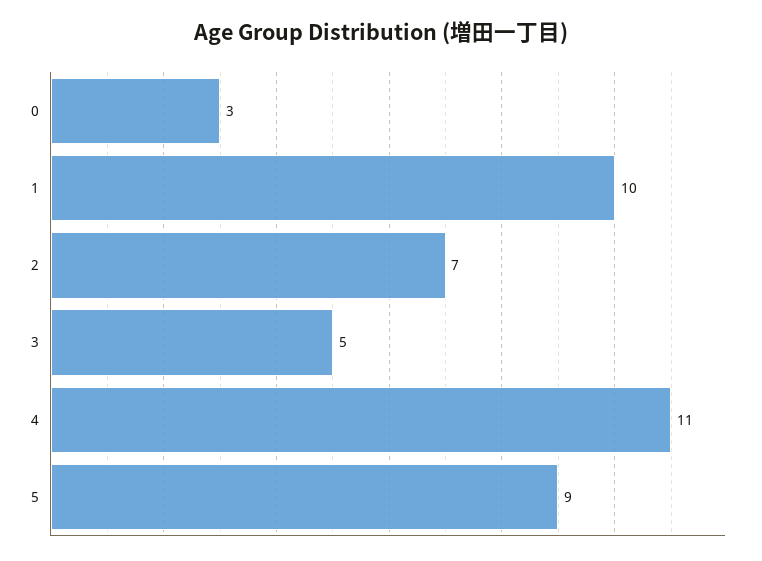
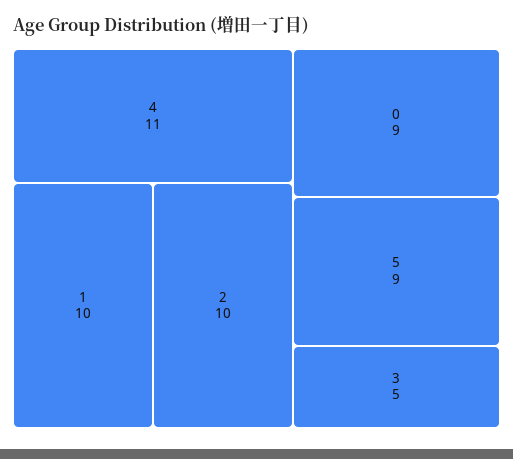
  {
-   "0": 3,
+   "0": 9,
    "1": 10,
-   "2": 7,
+   "2": 10,
    "3": 5,
    "4": 11,
    "5": 9
  }

